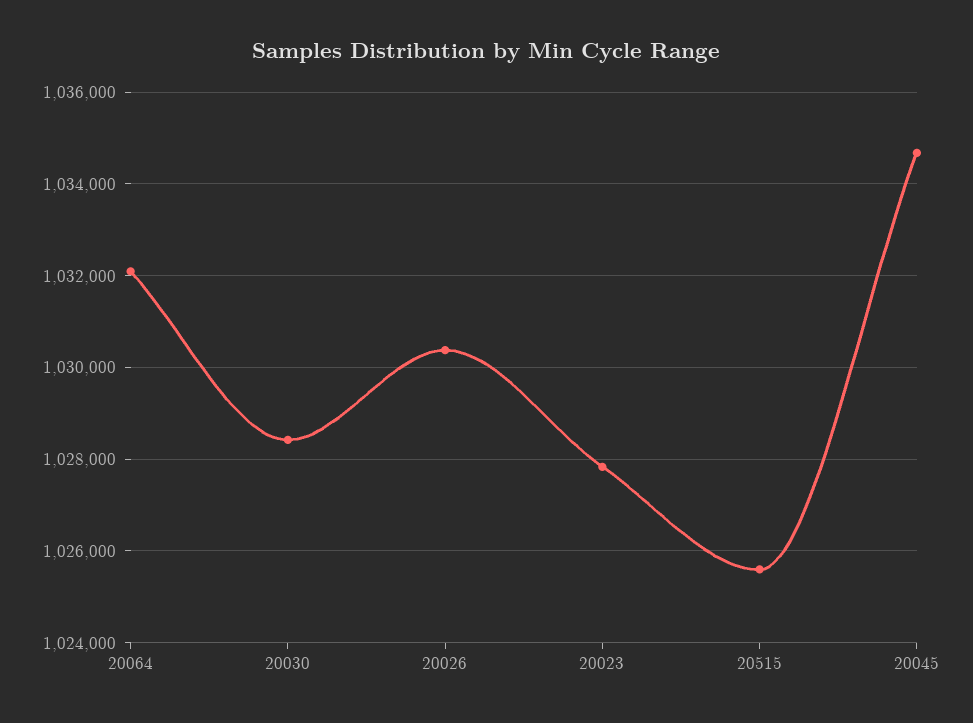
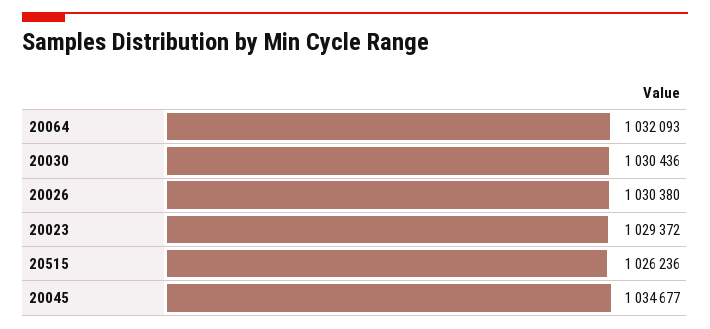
  {
    "20064": 1032093,
-   "20030": 1028400,
+   "20030": 1030436,
    "20026": 1030380,
-   "20023": 1027800,
+   "20023": 1029372,
-   "20515": 1025600,
+   "20515": 1026236,
    "20045": 1034677
  }

